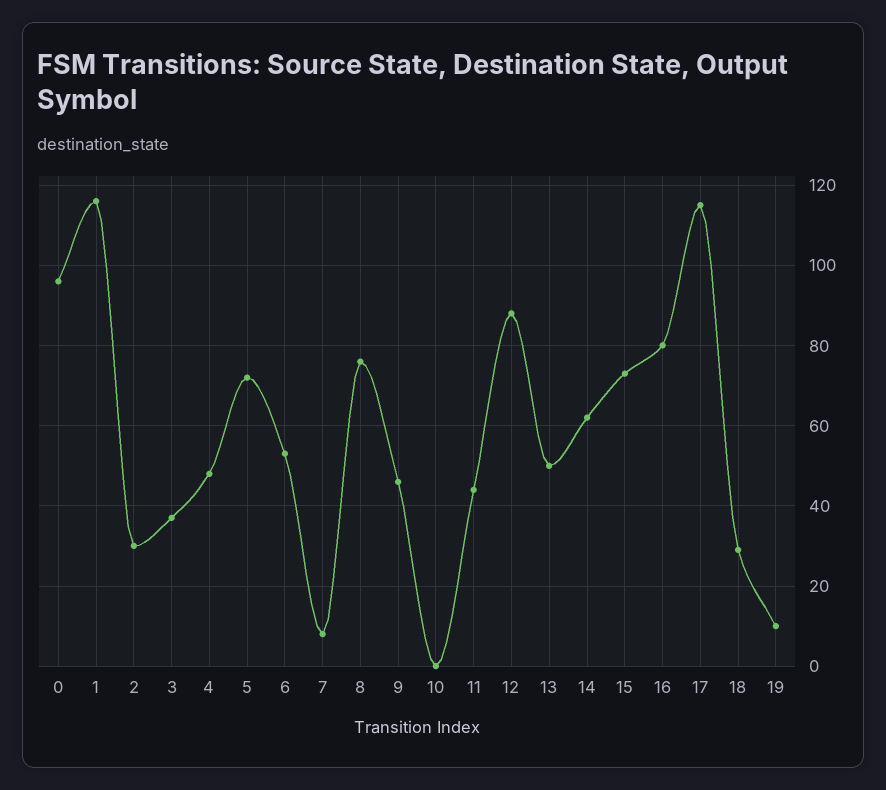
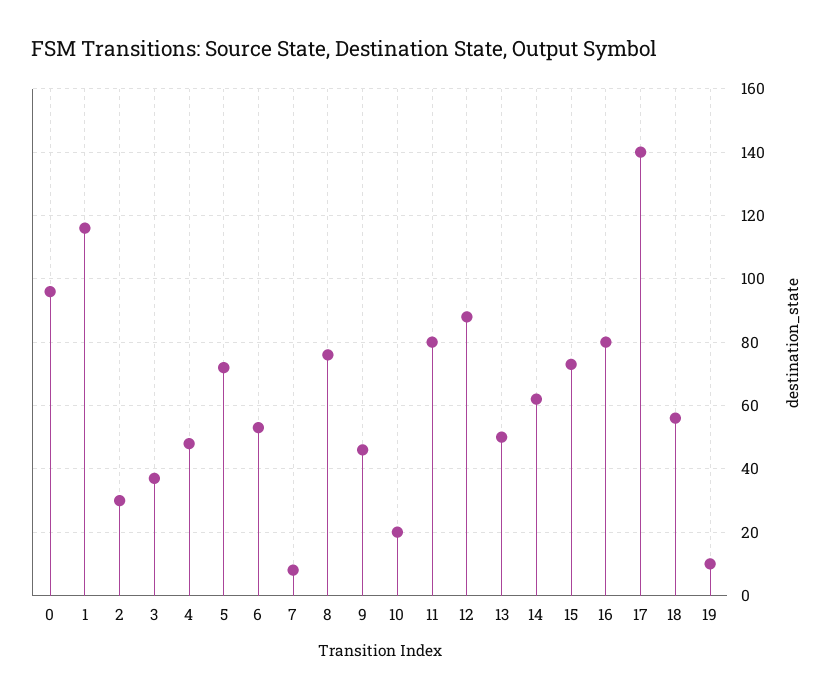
  {
    "0": 95,
    "1": 115,
    "2": 30,
    "3": 35,
    "4": 50,
    "5": 70,
    "6": 55,
    "7": 10,
    "8": 75,
    "9": 45,
-   "10": 0,
+   "10": 20,
-   "11": 45,
+   "11": 80,
    "12": 90,
    "13": 50,
    "14": 60,
    "15": 75,
    "16": 80,
-   "17": 115,
+   "17": 140,
-   "18": 30,
+   "18": 55,
    "19": 10
  }

